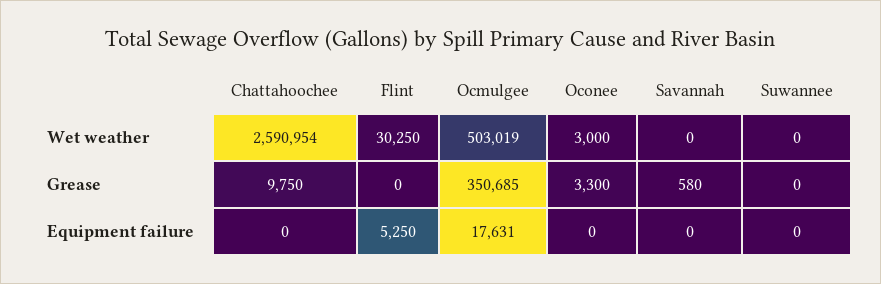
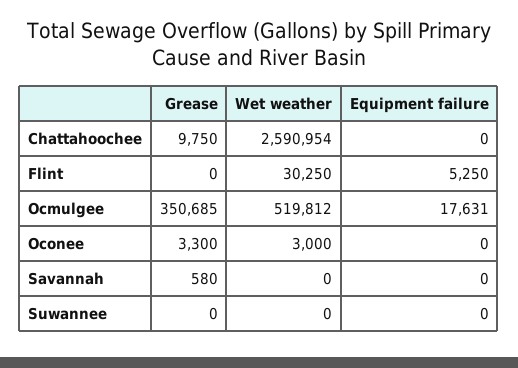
  {
    "Chattahoochee": {
      "Wet weather": 2590954,
      "Grease": 9750,
      "Equipment failure": 0
    },
    "Flint": {
      "Wet weather": 30250,
      "Grease": 0,
      "Equipment failure": 5250
    },
    "Ocmulgee": {
-     "Wet weather": 503019,
+     "Wet weather": 519812,
      "Grease": 350685,
      "Equipment failure": 17631
    },
    "Oconee": {
      "Wet weather": 3000,
      "Grease": 3300,
      "Equipment failure": 0
    },
    "Savannah": {
      "Wet weather": 0,
      "Grease": 580,
      "Equipment failure": 0
    },
    "Suwannee": {
      "Wet weather": 0,
      "Grease": 0,
      "Equipment failure": 0
    }
  }

